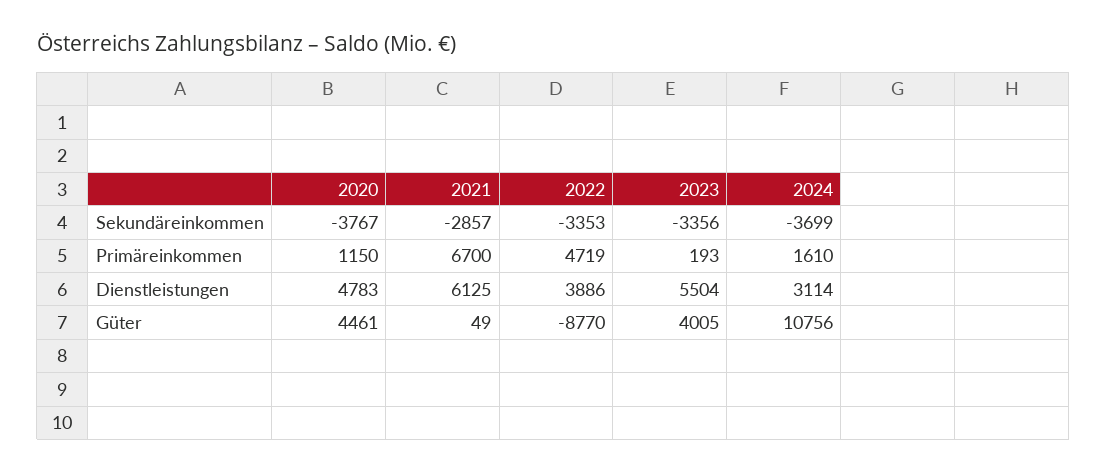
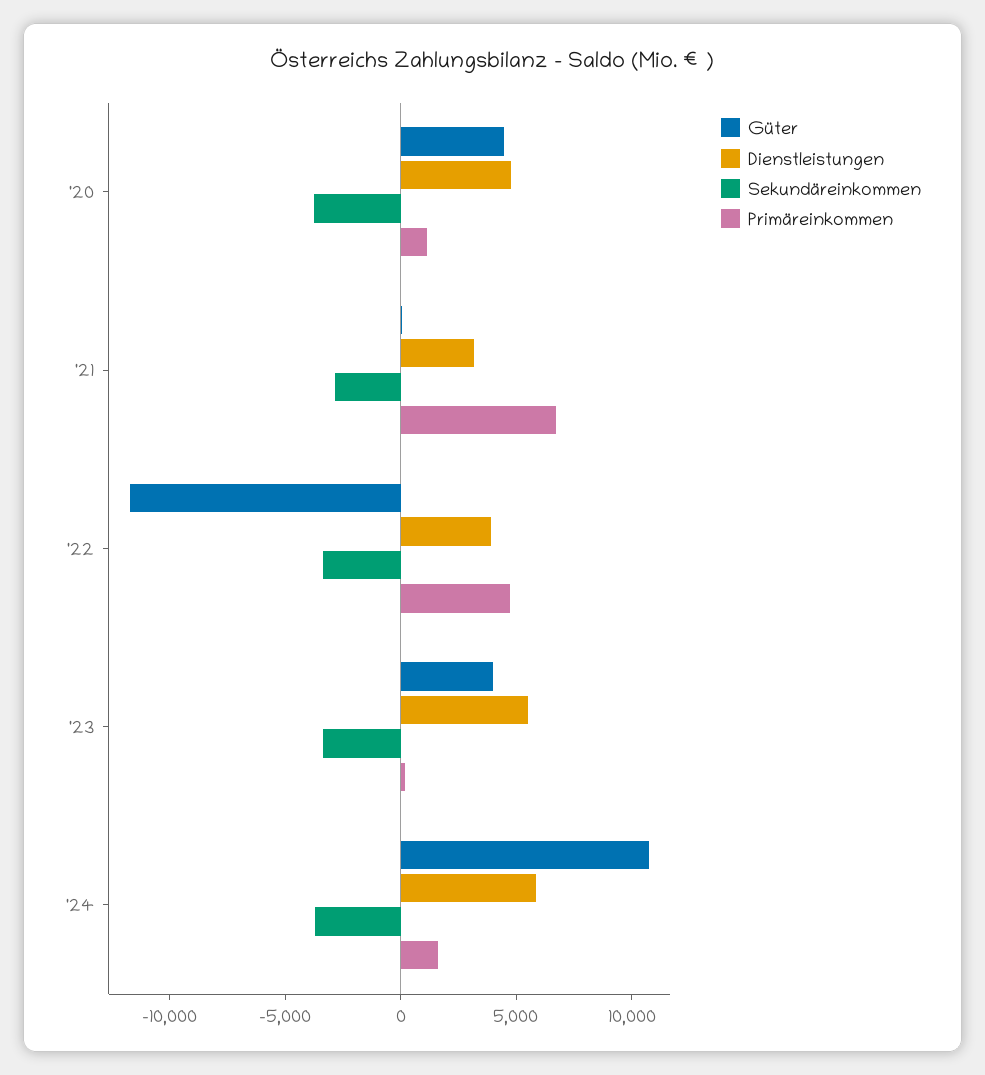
  {
    "Sekundäreinkommen": {
      "2020": -3767,
      "2021": -2857,
      "2022": -3353,
      "2023": -3356,
      "2024": -3699
    },
    "Primäreinkommen": {
      "2020": 1150,
      "2021": 6700,
      "2022": 4719,
      "2023": 193,
      "2024": 1610
    },
    "Dienstleistungen": {
      "2020": 4783,
-     "2021": 6125,
+     "2021": 3000,
      "2022": 3886,
      "2023": 5504,
-     "2024": 3114
+     "2024": 6000
    },
    "Güter": {
      "2020": 4461,
      "2021": 49,
-     "2022": -8770,
+     "2022": -12000,
      "2023": 4005,
      "2024": 10756
    }
  }

